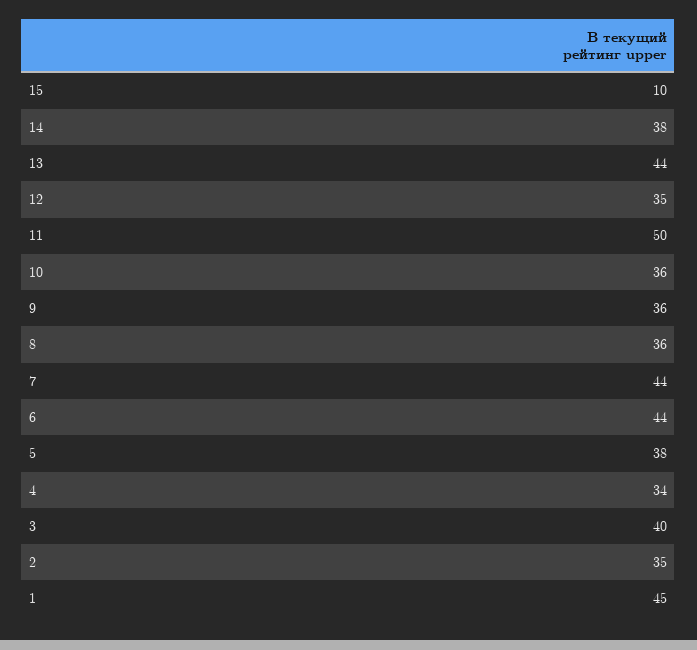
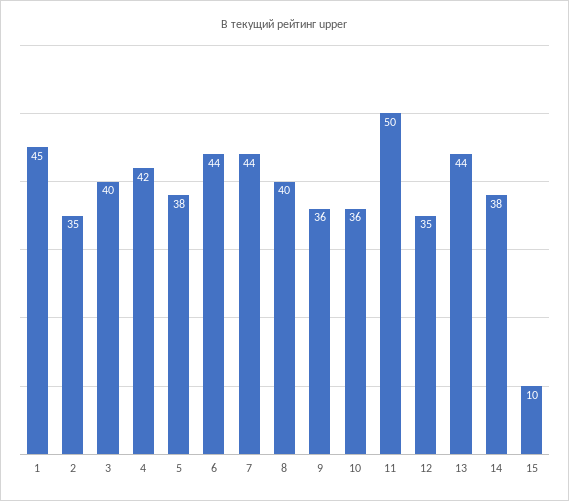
  {
    "15": 10,
    "14": 38,
    "13": 44,
    "12": 35,
    "11": 50,
    "10": 36,
    "9": 36,
-   "8": 36,
+   "8": 40,
    "7": 44,
    "6": 44,
    "5": 38,
-   "4": 34,
+   "4": 42,
    "3": 40,
    "2": 35,
    "1": 45
  }

